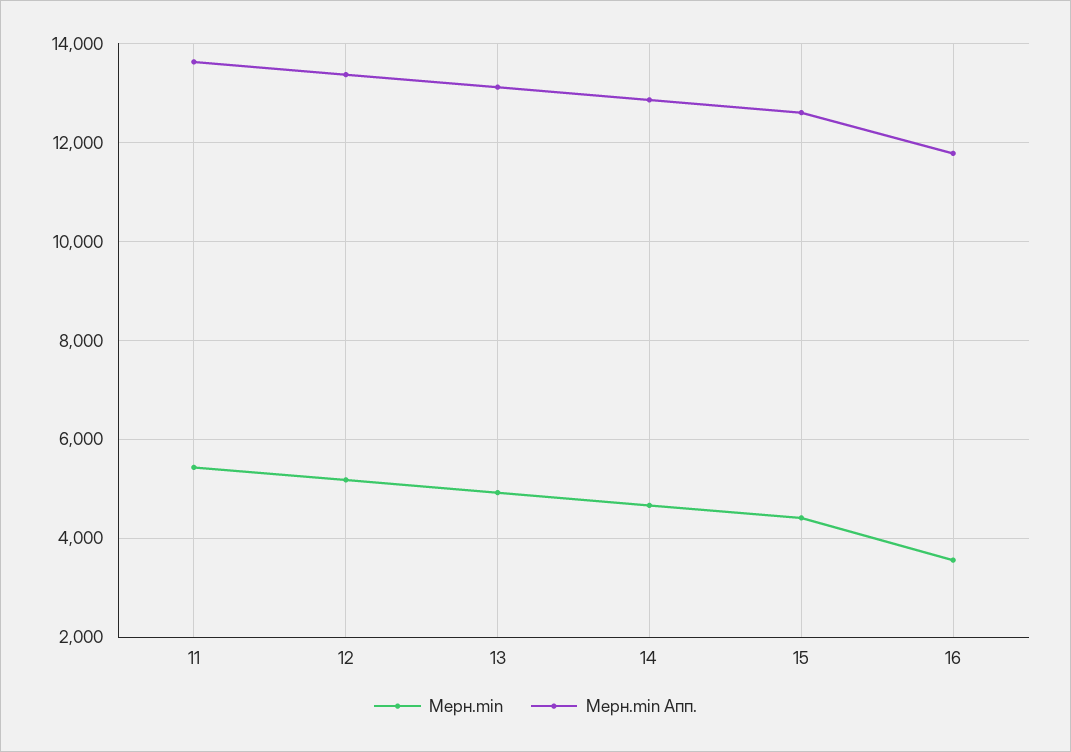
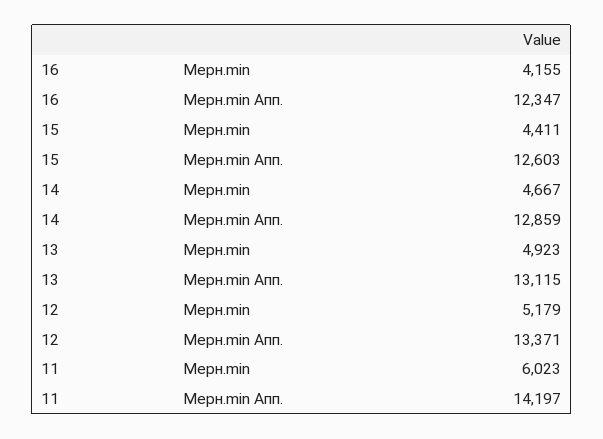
  {
    "Мерн.min": {
-     "11": 5400,
+     "11": 6023,
      "12": 5179,
      "13": 4923,
      "14": 4667,
      "15": 4411,
-     "16": 3600
+     "16": 4155
    },
    "Мерн.min Апп.": {
-     "11": 13600,
+     "11": 14197,
      "12": 13371,
      "13": 13115,
      "14": 12859,
      "15": 12603,
-     "16": 11800
+     "16": 12347
    }
  }

